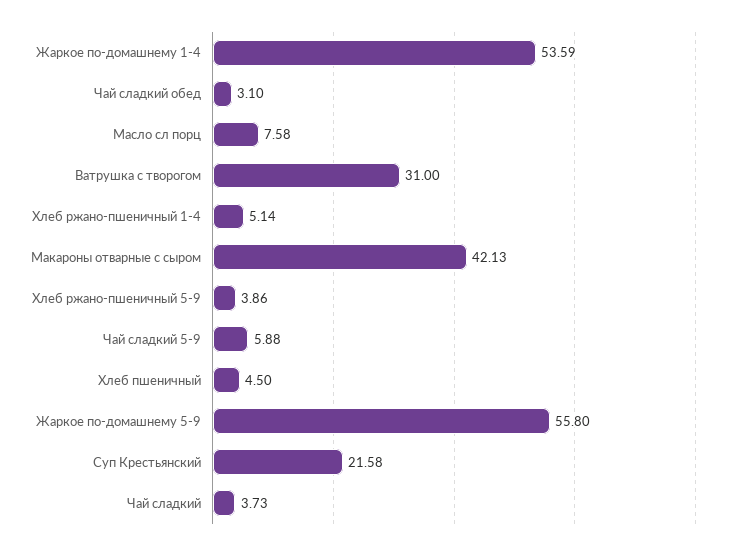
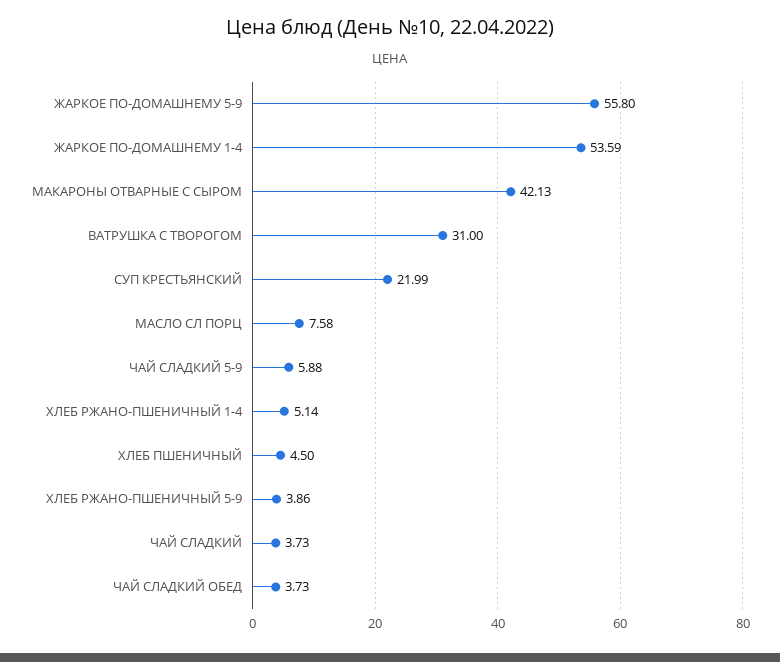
  {
    "Жаркое по-домашнему 1-4": 53.59,
-   "Чай сладкий обед": 3.1,
+   "Чай сладкий обед": 3.73,
    "Масло сл порц": 7.58,
    "Ватрушка с творогом": 31,
    "Хлеб ржано-пшеничный 1-4": 5.14,
    "Макароны отварные с сыром": 42.13,
    "Хлеб ржано-пшеничный 5-9": 3.86,
    "Чай сладкий 5-9": 5.88,
    "Хлеб пшеничный": 4.5,
    "Жаркое по-домашнему 5-9": 55.8,
-   "Суп Крестьянский": 21.58,
+   "Суп Крестьянский": 21.99,
    "Чай сладкий": 3.73
  }

